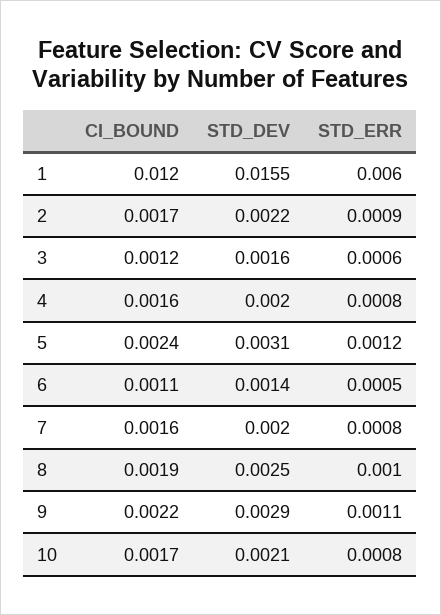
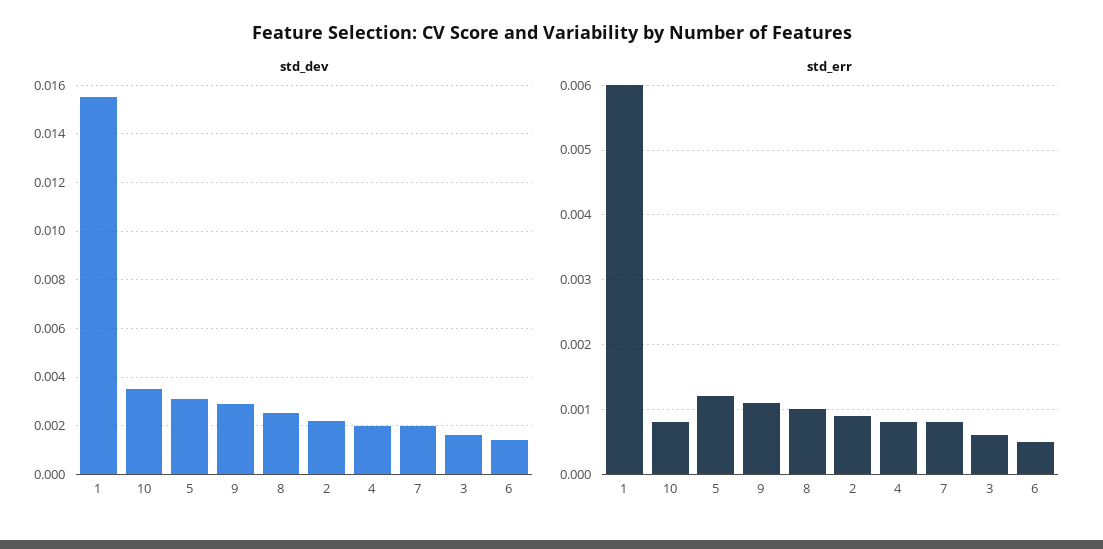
  {
-   "CI_BOUND": {
-     "1": 0.012,
-     "2": 0.0017,
-     "3": 0.0012,
-     "4": 0.0016,
-     "5": 0.0024,
-     "6": 0.0011,
-     "7": 0.0016,
-     "8": 0.0019,
-     "9": 0.0022,
-     "10": 0.0017
-   },
    "STD_DEV": {
      "1": 0.0155,
      "2": 0.0022,
      "3": 0.0016,
      "4": 0.002,
      "5": 0.0031,
      "6": 0.0014,
      "7": 0.002,
      "8": 0.0025,
      "9": 0.0029,
-     "10": 0.0021
+     "10": 0.0035
    },
    "STD_ERR": {
      "1": 0.006,
      "2": 0.0009,
      "3": 0.0006,
      "4": 0.0008,
      "5": 0.0012,
      "6": 0.0005,
      "7": 0.0008,
      "8": 0.001,
      "9": 0.0011,
      "10": 0.0008
    }
  }

